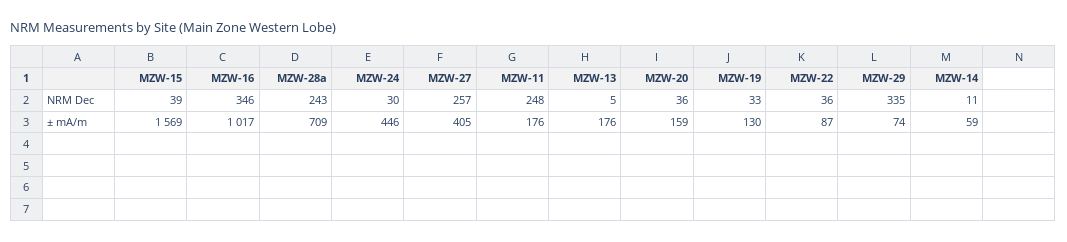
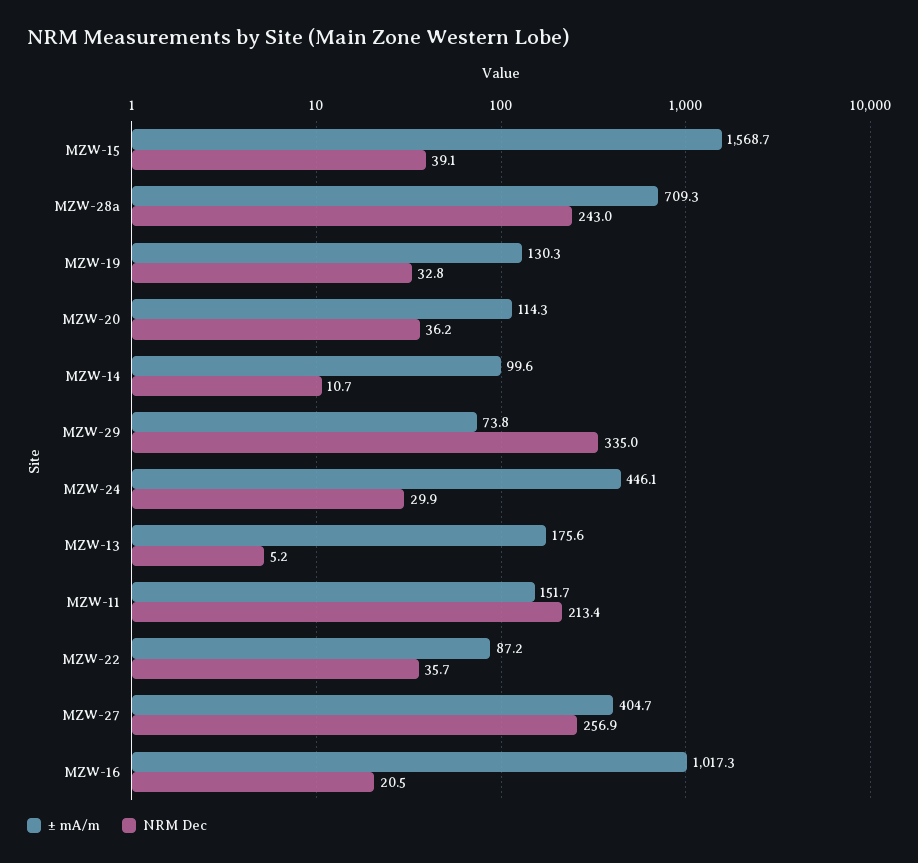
  {
    "NRM Dec": {
      "MZW-15": 39.1,
-     "MZW-16": 346,
+     "MZW-16": 20.5,
      "MZW-28a": 243,
      "MZW-24": 29.9,
      "MZW-27": 256.9,
-     "MZW-11": 248,
+     "MZW-11": 213.4,
      "MZW-13": 5.2,
      "MZW-20": 36.2,
      "MZW-19": 32.8,
      "MZW-22": 35.7,
      "MZW-29": 335,
      "MZW-14": 10.7
    },
    "± mA/m": {
      "MZW-15": 1568.7,
      "MZW-16": 1017.3,
      "MZW-28a": 709.3,
      "MZW-24": 446.1,
      "MZW-27": 404.7,
-     "MZW-11": 176,
+     "MZW-11": 151.7,
      "MZW-13": 175.6,
-     "MZW-20": 159,
+     "MZW-20": 114.3,
      "MZW-19": 130.3,
      "MZW-22": 87.2,
      "MZW-29": 73.8,
-     "MZW-14": 59
+     "MZW-14": 99.6
    }
  }

